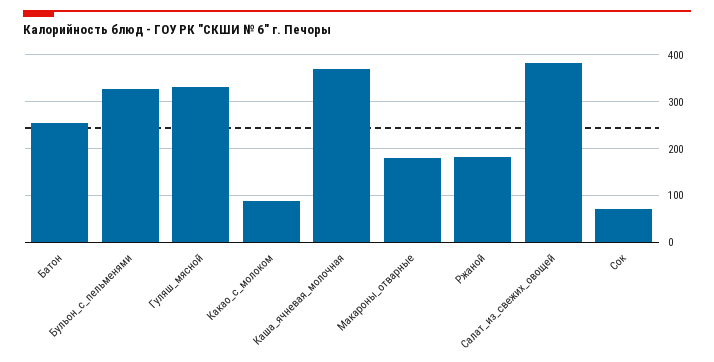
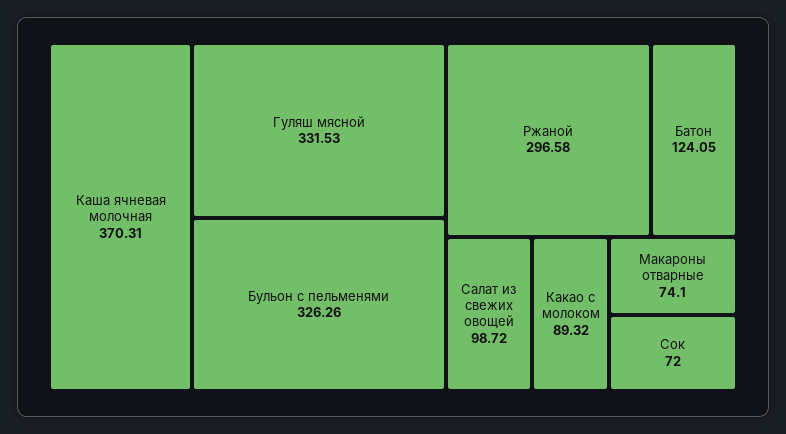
  {
-   "Батон": 260,
+   "Батон": 124.05,
    "Бульон_с_пельменями": 326.26,
    "Гуляш_мясной": 331.53,
    "Какао_с_молоком": 89.32,
    "Каша_ячневая_молочная": 370.31,
-   "Макароны_отварные": 180,
+   "Макароны_отварные": 74.1,
-   "Ржаной": 180,
+   "Ржаной": 296.58,
-   "Салат_из_свежих_овощей": 380,
+   "Салат_из_свежих_овощей": 98.72,
    "Сок": 72
  }

